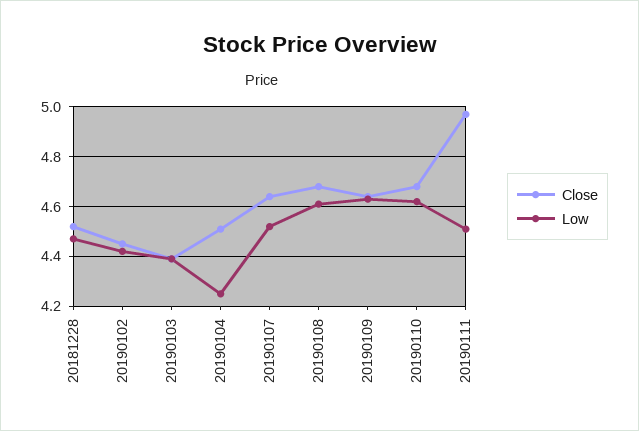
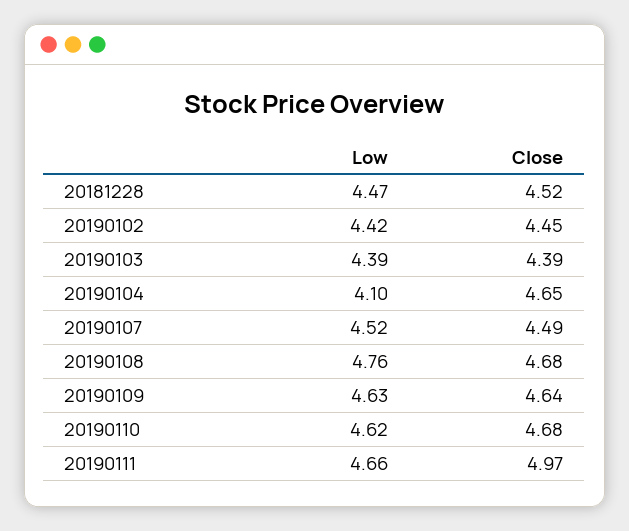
  {
    "Close": {
      "20181228": 4.52,
      "20190102": 4.45,
      "20190103": 4.39,
-     "20190104": 4.5,
+     "20190104": 4.65,
-     "20190107": 4.65,
+     "20190107": 4.49,
      "20190108": 4.68,
      "20190109": 4.64,
      "20190110": 4.68,
      "20190111": 4.97
    },
    "Low": {
      "20181228": 4.47,
      "20190102": 4.42,
      "20190103": 4.39,
-     "20190104": 4.25,
+     "20190104": 4.1,
      "20190107": 4.52,
-     "20190108": 4.6,
+     "20190108": 4.76,
      "20190109": 4.63,
      "20190110": 4.62,
-     "20190111": 4.5
+     "20190111": 4.66
    }
  }

